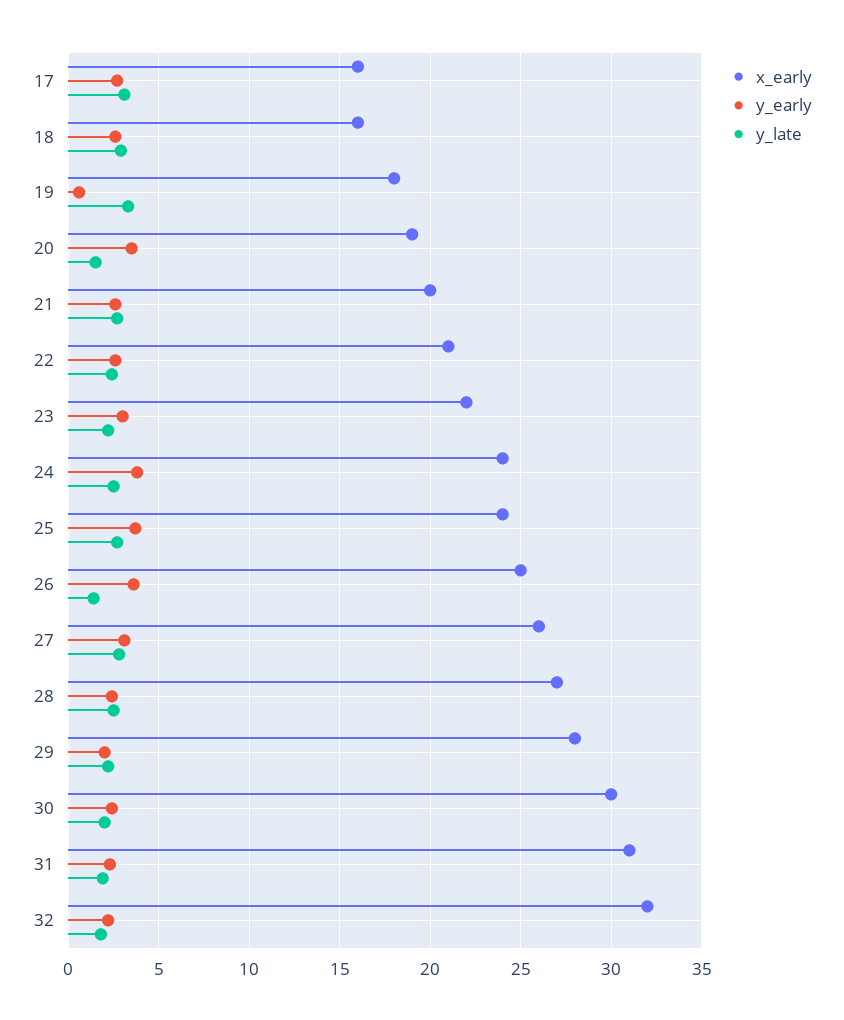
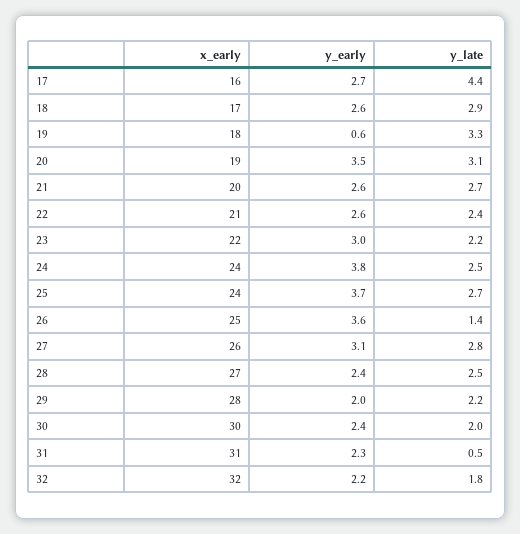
  {
    "x_early": {
      "17": 16,
-     "18": 16,
+     "18": 17,
      "19": 18,
      "20": 19,
      "21": 20,
      "22": 21,
      "23": 22,
      "24": 24,
      "25": 24,
      "26": 25,
      "27": 26,
      "28": 27,
      "29": 28,
      "30": 30,
      "31": 31,
      "32": 32
    },
    "y_early": {
      "17": 2.7,
      "18": 2.6,
      "19": 0.6,
      "20": 3.5,
      "21": 2.6,
      "22": 2.6,
      "23": 3,
      "24": 3.8,
      "25": 3.7,
      "26": 3.6,
      "27": 3.1,
      "28": 2.4,
      "29": 2,
      "30": 2.4,
      "31": 2.3,
      "32": 2.2
    },
    "y_late": {
-     "17": 3,
+     "17": 4.4,
      "18": 2.9,
      "19": 3.3,
-     "20": 1.5,
+     "20": 3.1,
      "21": 2.7,
      "22": 2.4,
      "23": 2.2,
      "24": 2.5,
      "25": 2.7,
      "26": 1.4,
      "27": 2.8,
      "28": 2.5,
      "29": 2.2,
      "30": 2,
-     "31": 2,
+     "31": 0.5,
      "32": 1.8
    }
  }

